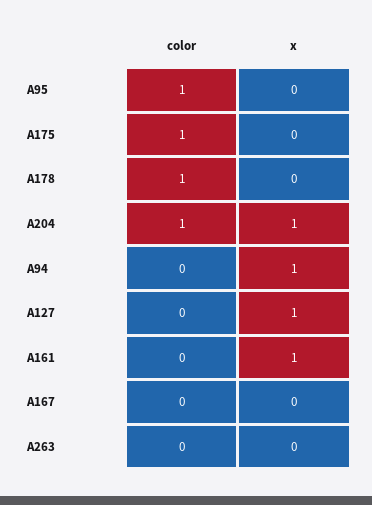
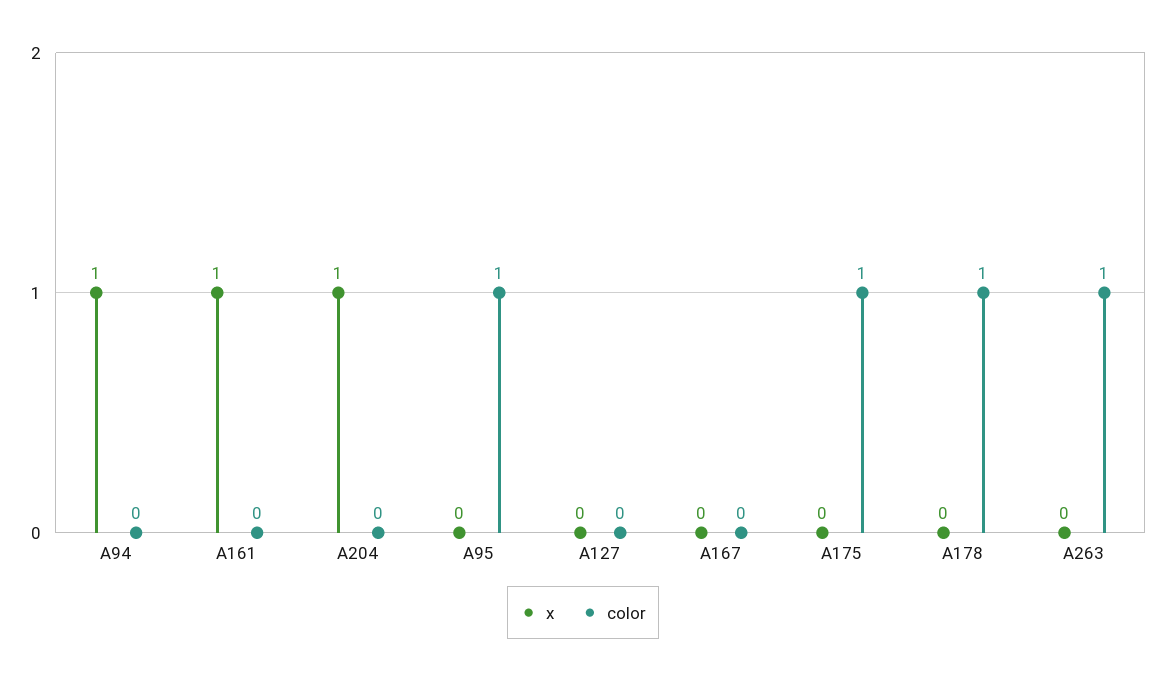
  {
    "color": {
      "A95": 1,
      "A175": 1,
      "A178": 1,
-     "A204": 1,
+     "A204": 0,
      "A94": 0,
      "A127": 0,
      "A161": 0,
      "A167": 0,
-     "A263": 0
+     "A263": 1
    },
    "x": {
      "A95": 0,
      "A175": 0,
      "A178": 0,
      "A204": 1,
      "A94": 1,
-     "A127": 1,
+     "A127": 0,
      "A161": 1,
      "A167": 0,
      "A263": 0
    }
  }

